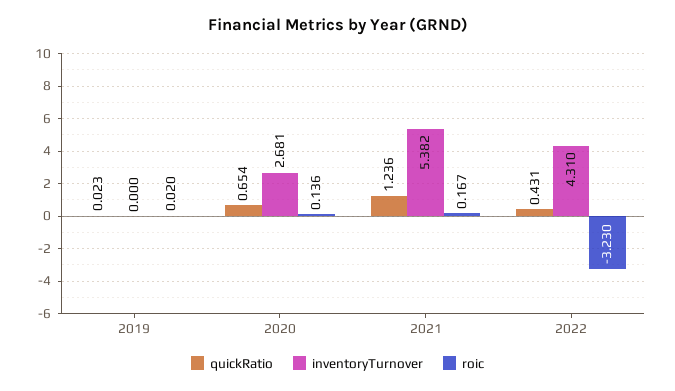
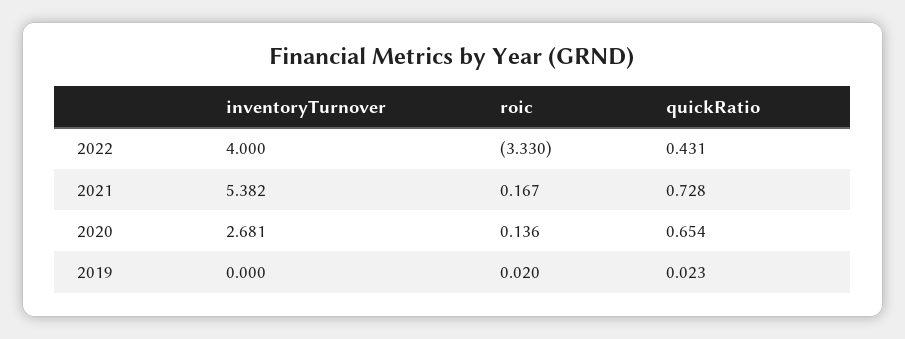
  {
    "quickRatio": {
      "2019": 0.023,
      "2020": 0.654,
-     "2021": 1.236,
+     "2021": 0.728,
      "2022": 0.431
    },
    "inventoryTurnover": {
      "2019": 0,
      "2020": 2.681,
      "2021": 5.382,
-     "2022": 4.31
+     "2022": 4
    },
    "roic": {
      "2019": 0.02,
      "2020": 0.136,
      "2021": 0.167,
-     "2022": -3.23
+     "2022": -3.33
    }
  }

